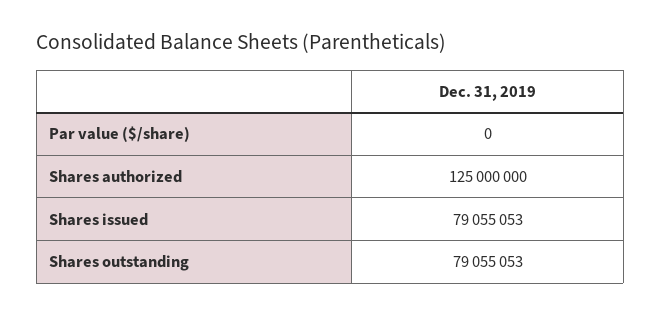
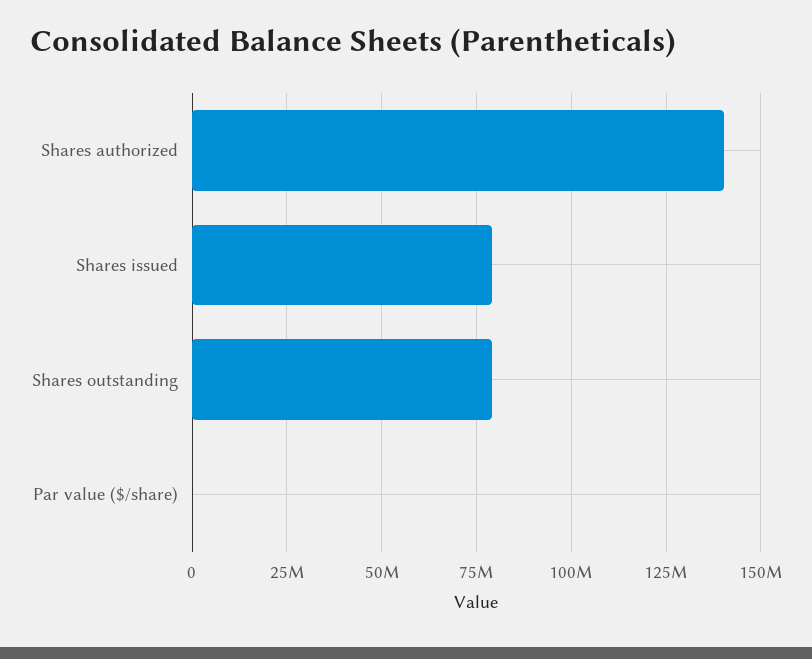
  {
    "Par value ($/share)": 0,
-   "Shares authorized": 125000000,
+   "Shares authorized": 140000000,
    "Shares issued": 79055053,
    "Shares outstanding": 79055053
  }

